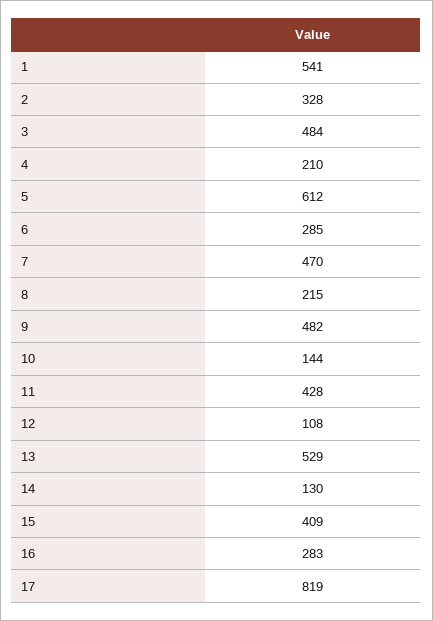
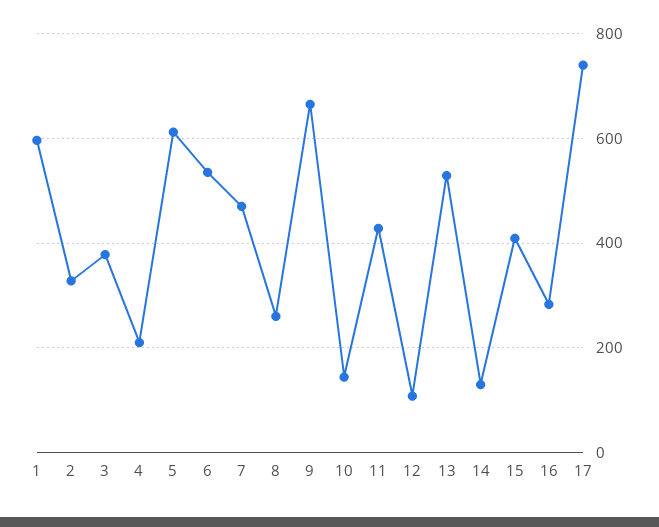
  {
-   "1": 541,
+   "1": 600,
    "2": 328,
-   "3": 484,
+   "3": 380,
    "4": 210,
    "5": 612,
-   "6": 285,
+   "6": 540,
    "7": 470,
-   "8": 215,
+   "8": 260,
-   "9": 482,
+   "9": 660,
    "10": 144,
    "11": 428,
    "12": 108,
    "13": 529,
    "14": 130,
    "15": 409,
    "16": 283,
-   "17": 819
+   "17": 740
  }

